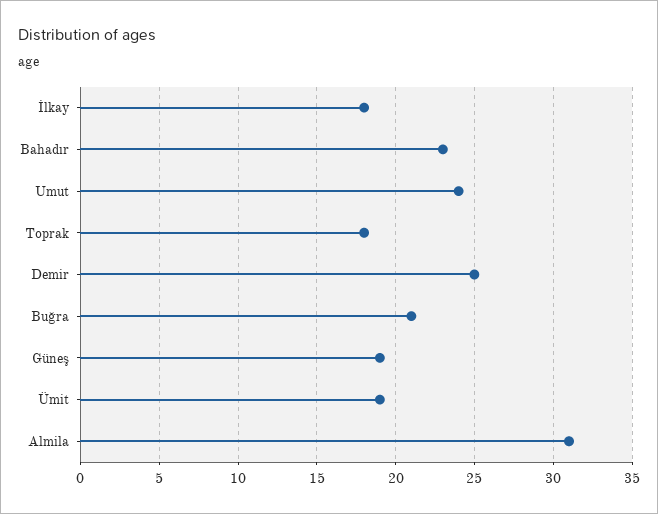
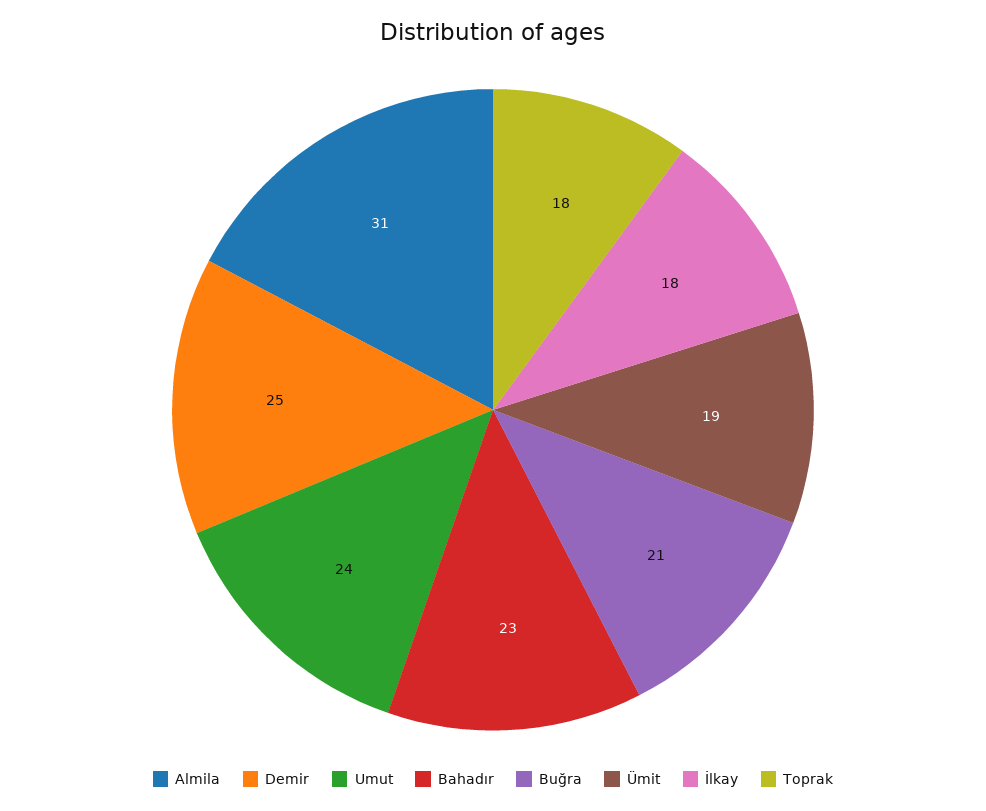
  {
    "İlkay": 18,
    "Bahadır": 23,
    "Umut": 24,
    "Toprak": 18,
    "Demir": 25,
    "Buğra": 21,
-   "Güneş": 19,
    "Ümit": 19,
    "Almila": 31
  }

